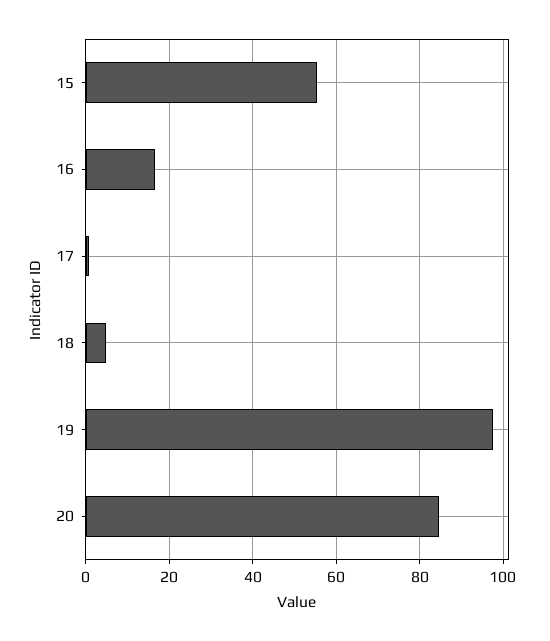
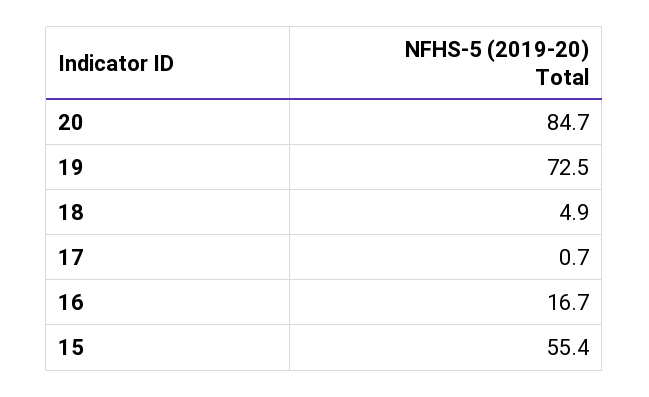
  {
    "15": 55.4,
    "16": 16.7,
    "17": 0.7,
    "18": 4.9,
-   "19": 98,
+   "19": 72.5,
    "20": 84.7
  }

